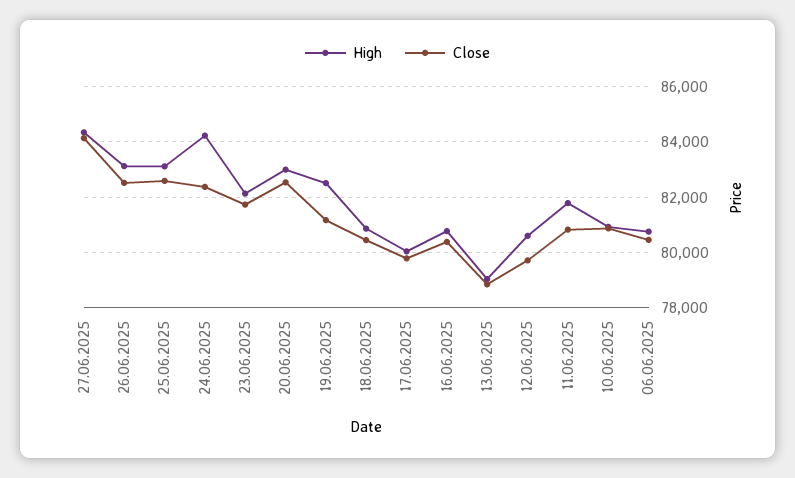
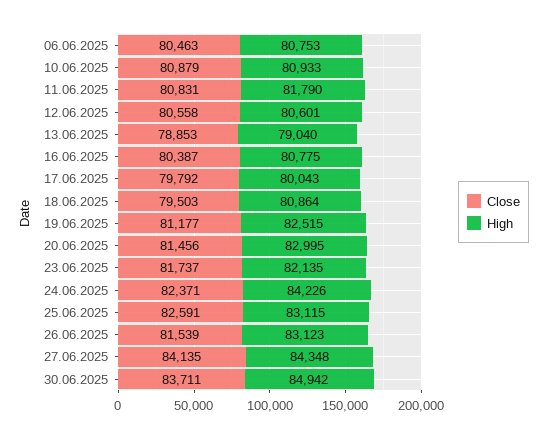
  {
    "High": {
      "27.06.2025": 84348,
      "26.06.2025": 83123,
      "25.06.2025": 83115,
      "24.06.2025": 84226,
      "23.06.2025": 82135,
      "20.06.2025": 82995,
      "19.06.2025": 82515,
      "18.06.2025": 80864,
      "17.06.2025": 80043,
      "16.06.2025": 80775,
      "13.06.2025": 79040,
      "12.06.2025": 80601,
      "11.06.2025": 81790,
      "10.06.2025": 80933,
-     "06.06.2025": 80753
+     "06.06.2025": 80753,
+     "30.06.2025": 84942
    },
    "Close": {
      "27.06.2025": 84135,
-     "26.06.2025": 82500,
+     "26.06.2025": 81539,
      "25.06.2025": 82591,
      "24.06.2025": 82371,
      "23.06.2025": 81737,
-     "20.06.2025": 82500,
+     "20.06.2025": 81456,
      "19.06.2025": 81177,
-     "18.06.2025": 80500,
+     "18.06.2025": 79503,
      "17.06.2025": 79792,
      "16.06.2025": 80387,
      "13.06.2025": 78853,
-     "12.06.2025": 79750,
+     "12.06.2025": 80558,
      "11.06.2025": 80831,
      "10.06.2025": 80879,
-     "06.06.2025": 80463
+     "06.06.2025": 80463,
+     "30.06.2025": 83711
    }
  }

